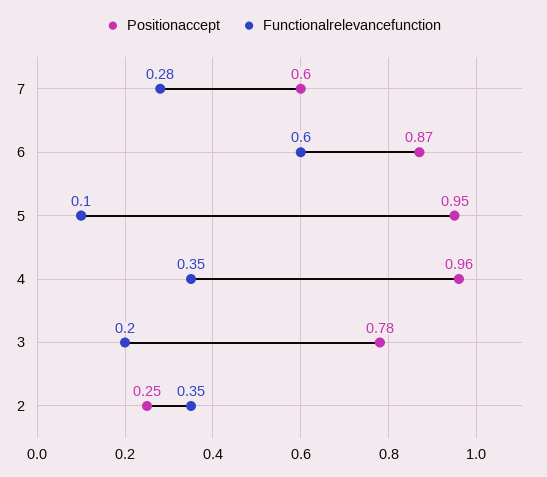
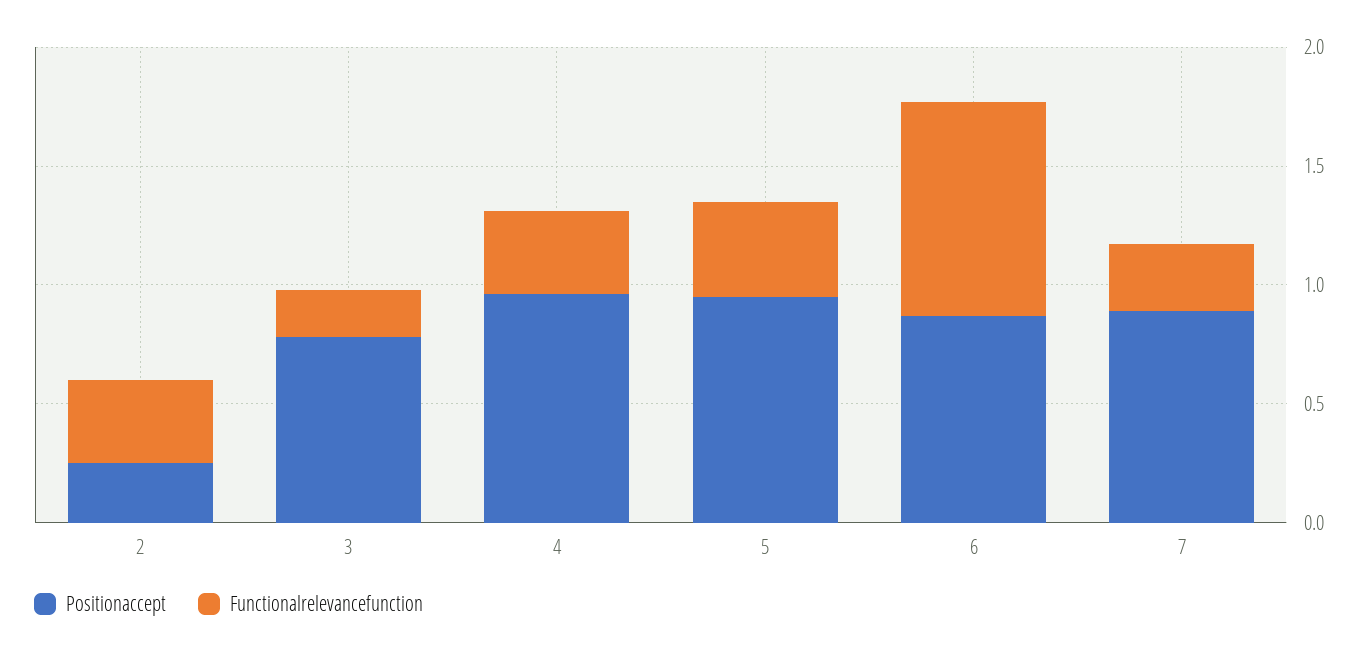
  {
    "Positionaccept": {
-     "7": 0.6,
+     "7": 0.9,
      "6": 0.87,
      "5": 0.95,
      "4": 0.96,
      "3": 0.78,
      "2": 0.25
    },
    "Functionalrelevancefunction": {
      "7": 0.28,
-     "6": 0.6,
+     "6": 0.9,
-     "5": 0.1,
+     "5": 0.4,
      "4": 0.35,
      "3": 0.2,
      "2": 0.35
    }
  }

